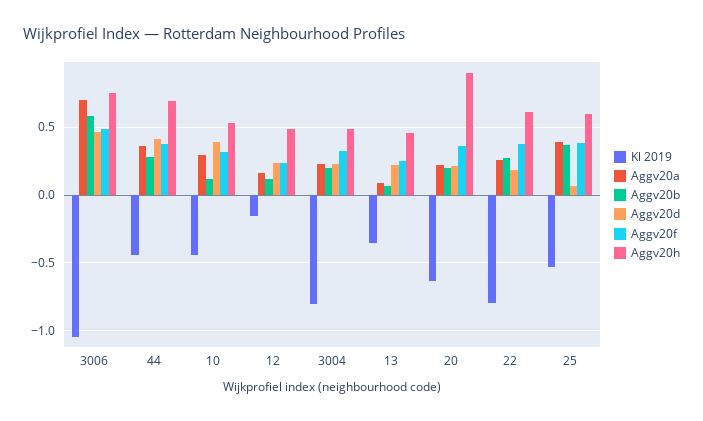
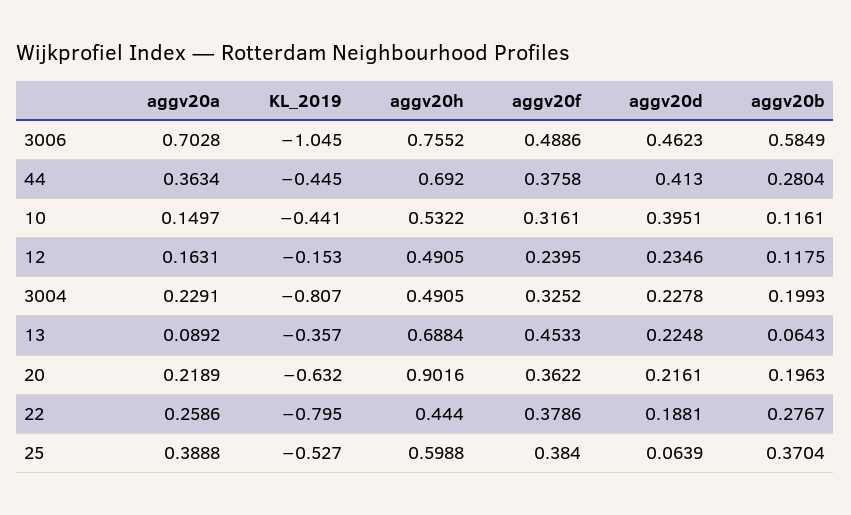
  {
    "Kl 2019": {
      "3006": -1.045,
      "44": -0.445,
      "10": -0.441,
      "12": -0.153,
      "3004": -0.807,
      "13": -0.357,
      "20": -0.632,
      "22": -0.795,
      "25": -0.527
    },
    "Aggv20a": {
      "3006": 0.7028,
      "44": 0.3634,
-     "10": 0.3,
+     "10": 0.1497,
      "12": 0.1631,
      "3004": 0.2291,
      "13": 0.0892,
      "20": 0.2189,
      "22": 0.2586,
      "25": 0.3888
    },
    "Aggv20b": {
      "3006": 0.5849,
      "44": 0.2804,
      "10": 0.1161,
      "12": 0.1175,
      "3004": 0.1993,
      "13": 0.0643,
      "20": 0.1963,
      "22": 0.2767,
      "25": 0.3704
    },
    "Aggv20d": {
      "3006": 0.4623,
      "44": 0.413,
      "10": 0.3951,
      "12": 0.2346,
      "3004": 0.2278,
      "13": 0.2248,
      "20": 0.2161,
      "22": 0.1881,
      "25": 0.0639
    },
    "Aggv20f": {
      "3006": 0.4886,
      "44": 0.3758,
      "10": 0.3161,
      "12": 0.2395,
      "3004": 0.3252,
-     "13": 0.25,
+     "13": 0.4533,
      "20": 0.3622,
      "22": 0.3786,
      "25": 0.384
    },
    "Aggv20h": {
      "3006": 0.7552,
      "44": 0.692,
      "10": 0.5322,
      "12": 0.4905,
      "3004": 0.4905,
-     "13": 0.45,
+     "13": 0.6884,
      "20": 0.9016,
-     "22": 0.6,
+     "22": 0.444,
      "25": 0.5988
    }
  }

